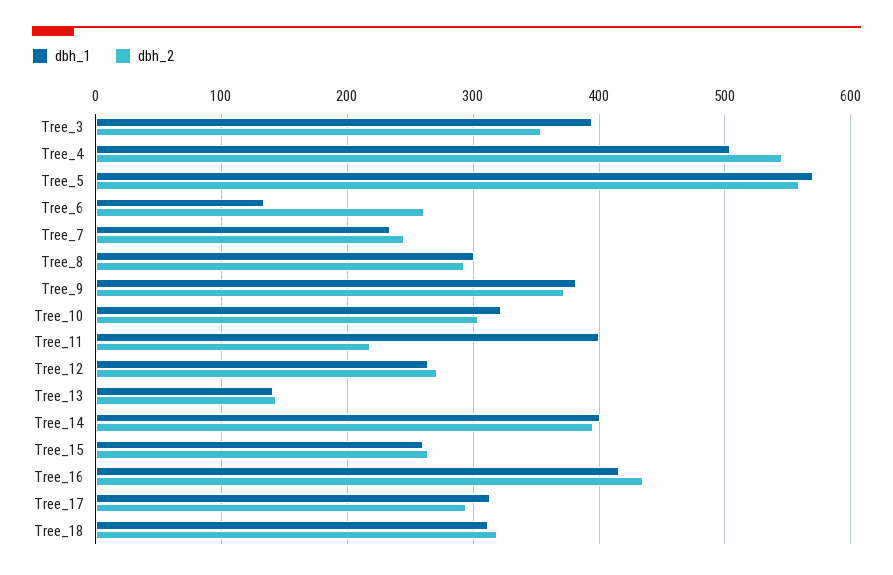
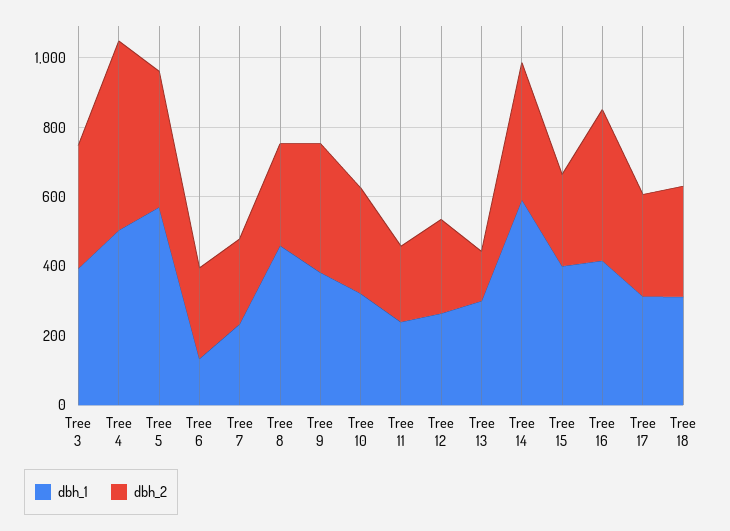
  {
    "dbh_1": {
      "Tree_3": 390,
      "Tree_4": 500,
      "Tree_5": 570,
      "Tree_6": 130,
      "Tree_7": 230,
-     "Tree_8": 300,
+     "Tree_8": 450,
      "Tree_9": 380,
      "Tree_10": 320,
-     "Tree_11": 400,
+     "Tree_11": 250,
      "Tree_12": 260,
-     "Tree_13": 140,
+     "Tree_13": 300,
-     "Tree_14": 400,
+     "Tree_14": 600,
-     "Tree_15": 260,
+     "Tree_15": 400,
      "Tree_16": 420,
      "Tree_17": 310,
      "Tree_18": 310
    },
    "dbh_2": {
      "Tree_3": 350,
      "Tree_4": 550,
-     "Tree_5": 560,
+     "Tree_5": 400,
      "Tree_6": 260,
      "Tree_7": 250,
      "Tree_8": 290,
      "Tree_9": 370,
      "Tree_10": 300,
      "Tree_11": 220,
      "Tree_12": 270,
      "Tree_13": 140,
      "Tree_14": 400,
      "Tree_15": 260,
      "Tree_16": 440,
      "Tree_17": 290,
      "Tree_18": 320
    }
  }

